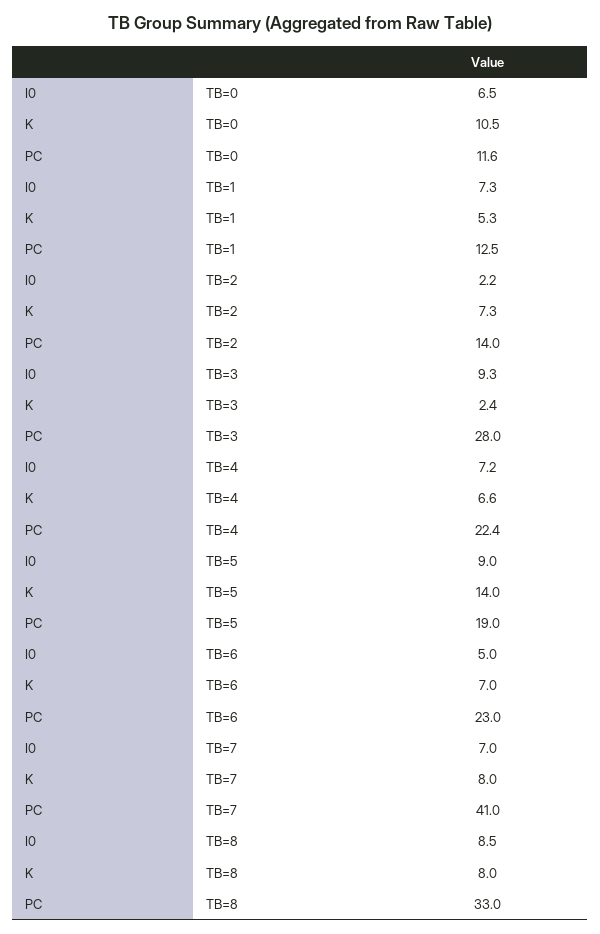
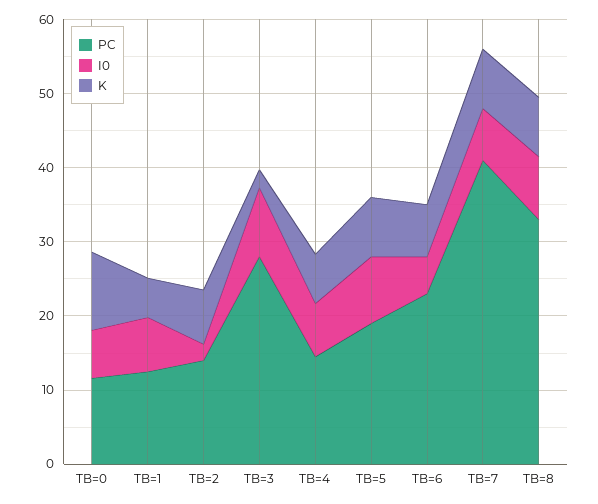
  {
    "I0": {
      "TB=0": 6.5,
      "TB=1": 7.3,
      "TB=2": 2.2,
      "TB=3": 9.3,
      "TB=4": 7.2,
      "TB=5": 9,
      "TB=6": 5,
      "TB=7": 7,
      "TB=8": 8.5
    },
    "K": {
      "TB=0": 10.5,
      "TB=1": 5.3,
      "TB=2": 7.3,
      "TB=3": 2.4,
      "TB=4": 6.6,
-     "TB=5": 14,
+     "TB=5": 8,
      "TB=6": 7,
      "TB=7": 8,
      "TB=8": 8
    },
    "PC": {
      "TB=0": 11.6,
      "TB=1": 12.5,
      "TB=2": 14,
      "TB=3": 28,
-     "TB=4": 22.4,
+     "TB=4": 14,
      "TB=5": 19,
      "TB=6": 23,
      "TB=7": 41,
      "TB=8": 33
    }
  }

